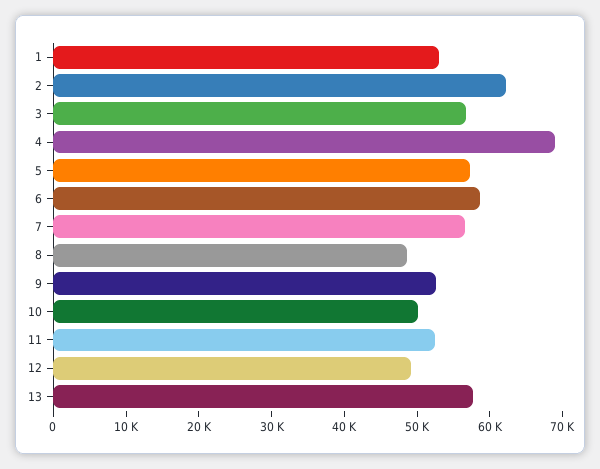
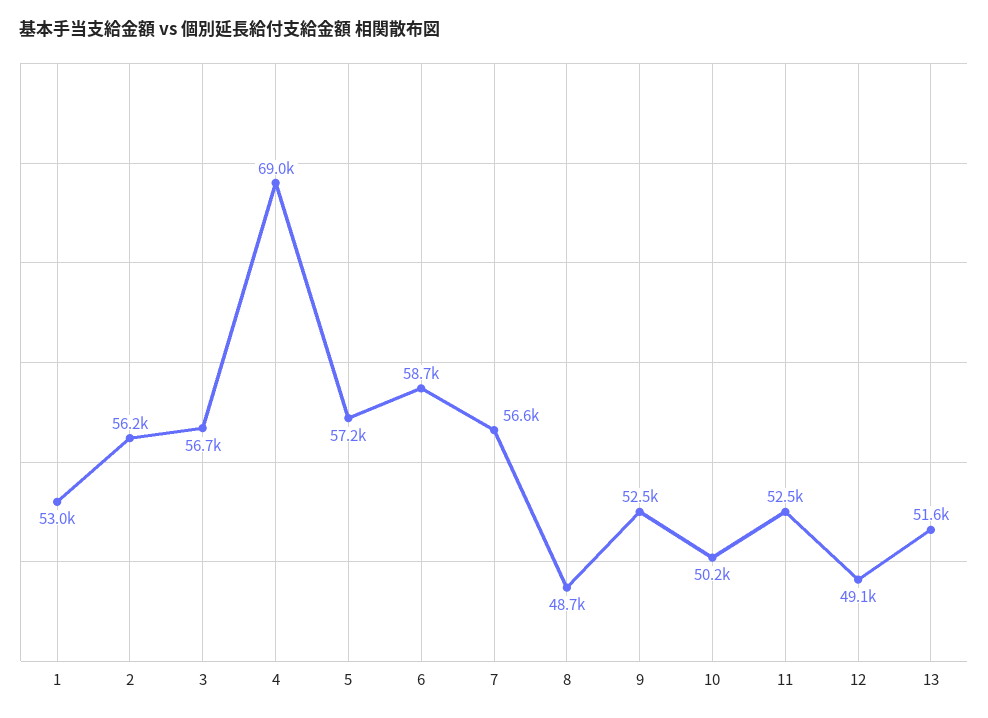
  {
    "1": 53000,
-   "2": 62000,
+   "2": 56200,
    "3": 56700,
    "4": 69000,
    "5": 57200,
    "6": 58700,
    "7": 56600,
    "8": 48700,
    "9": 52500,
    "10": 50200,
    "11": 52500,
    "12": 49100,
-   "13": 58000
+   "13": 51600
  }

